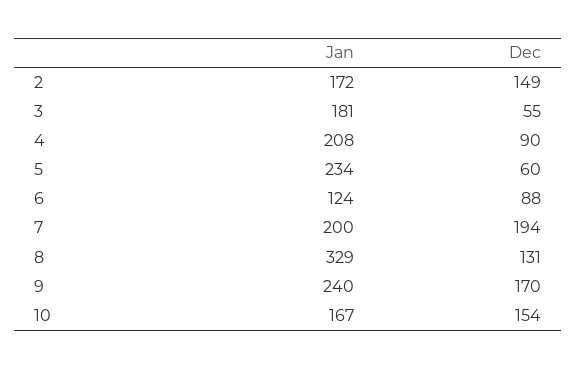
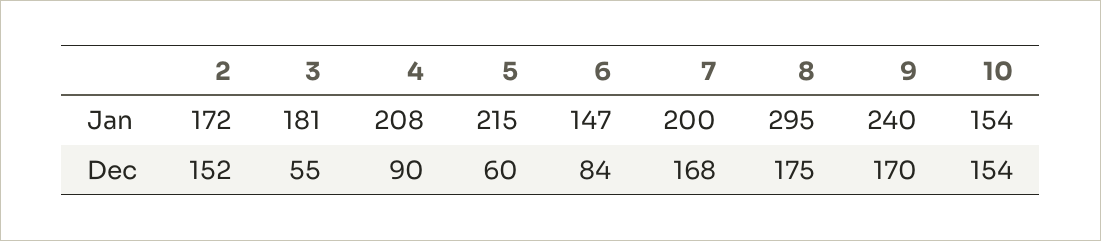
  {
    "Jan": {
      "2": 172,
      "3": 181,
      "4": 208,
-     "5": 234,
+     "5": 215,
-     "6": 124,
+     "6": 147,
      "7": 200,
-     "8": 329,
+     "8": 295,
      "9": 240,
-     "10": 167
+     "10": 154
    },
    "Dec": {
-     "2": 149,
+     "2": 152,
      "3": 55,
      "4": 90,
      "5": 60,
-     "6": 88,
+     "6": 84,
-     "7": 194,
+     "7": 168,
-     "8": 131,
+     "8": 175,
      "9": 170,
      "10": 154
    }
  }

